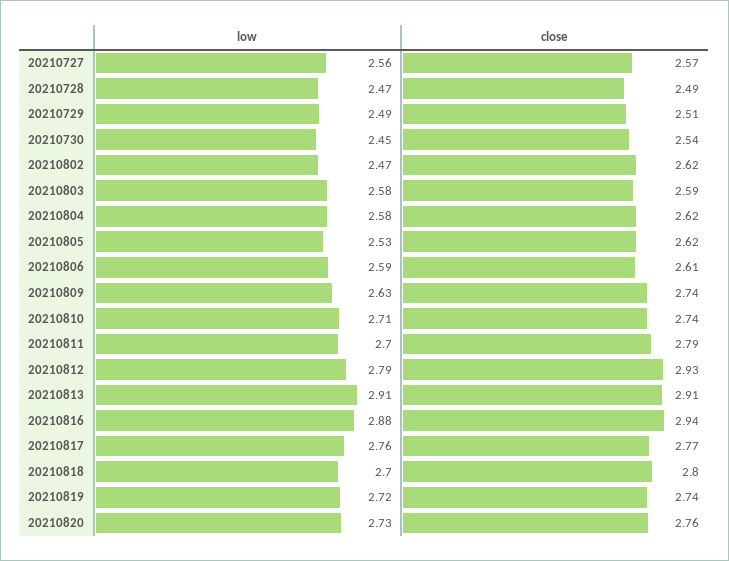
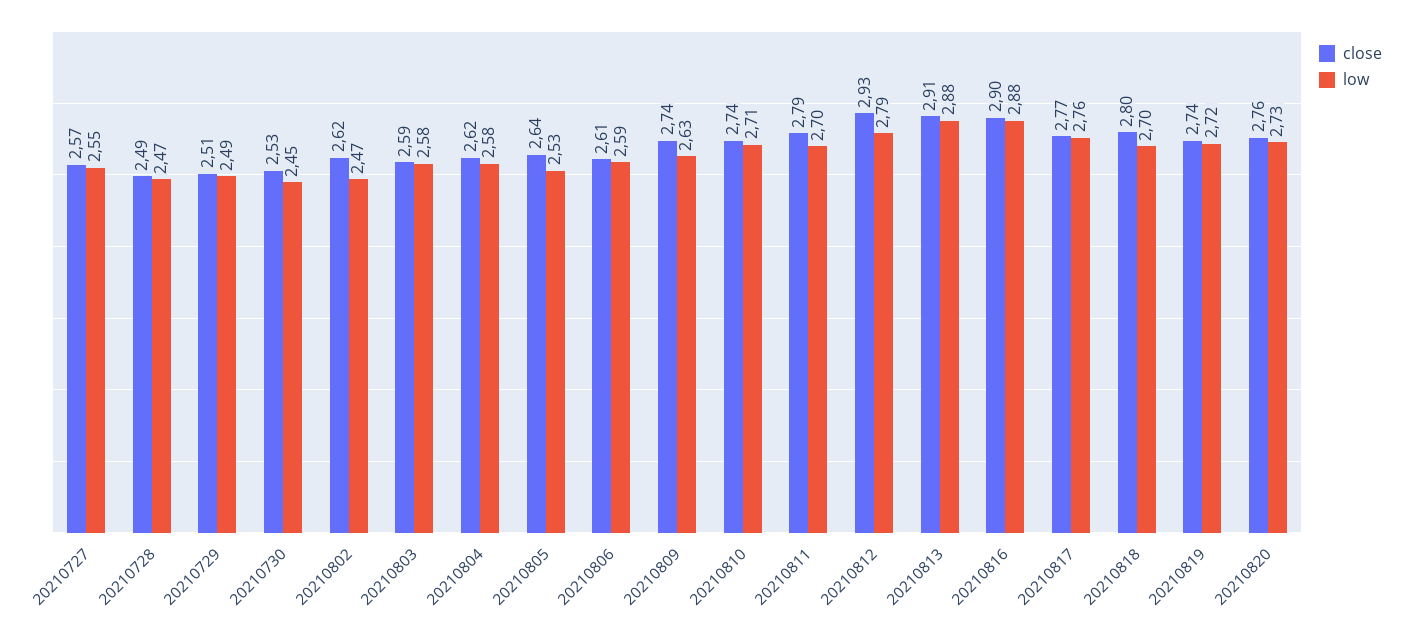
  {
    "low": {
-     "20210727": 2.56,
+     "20210727": 2.55,
      "20210728": 2.47,
      "20210729": 2.49,
      "20210730": 2.45,
      "20210802": 2.47,
      "20210803": 2.58,
      "20210804": 2.58,
      "20210805": 2.53,
      "20210806": 2.59,
      "20210809": 2.63,
      "20210810": 2.71,
      "20210811": 2.7,
      "20210812": 2.79,
-     "20210813": 2.91,
+     "20210813": 2.88,
      "20210816": 2.88,
      "20210817": 2.76,
      "20210818": 2.7,
      "20210819": 2.72,
      "20210820": 2.73
    },
    "close": {
      "20210727": 2.57,
      "20210728": 2.49,
      "20210729": 2.51,
-     "20210730": 2.54,
+     "20210730": 2.53,
      "20210802": 2.62,
      "20210803": 2.59,
      "20210804": 2.62,
-     "20210805": 2.62,
+     "20210805": 2.64,
      "20210806": 2.61,
      "20210809": 2.74,
      "20210810": 2.74,
      "20210811": 2.79,
      "20210812": 2.93,
      "20210813": 2.91,
-     "20210816": 2.94,
+     "20210816": 2.9,
      "20210817": 2.77,
      "20210818": 2.8,
      "20210819": 2.74,
      "20210820": 2.76
    }
  }

